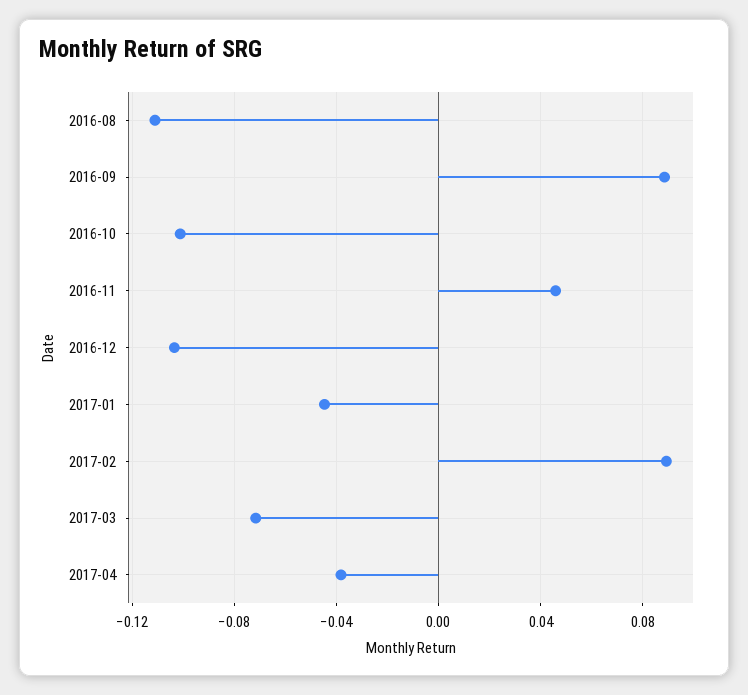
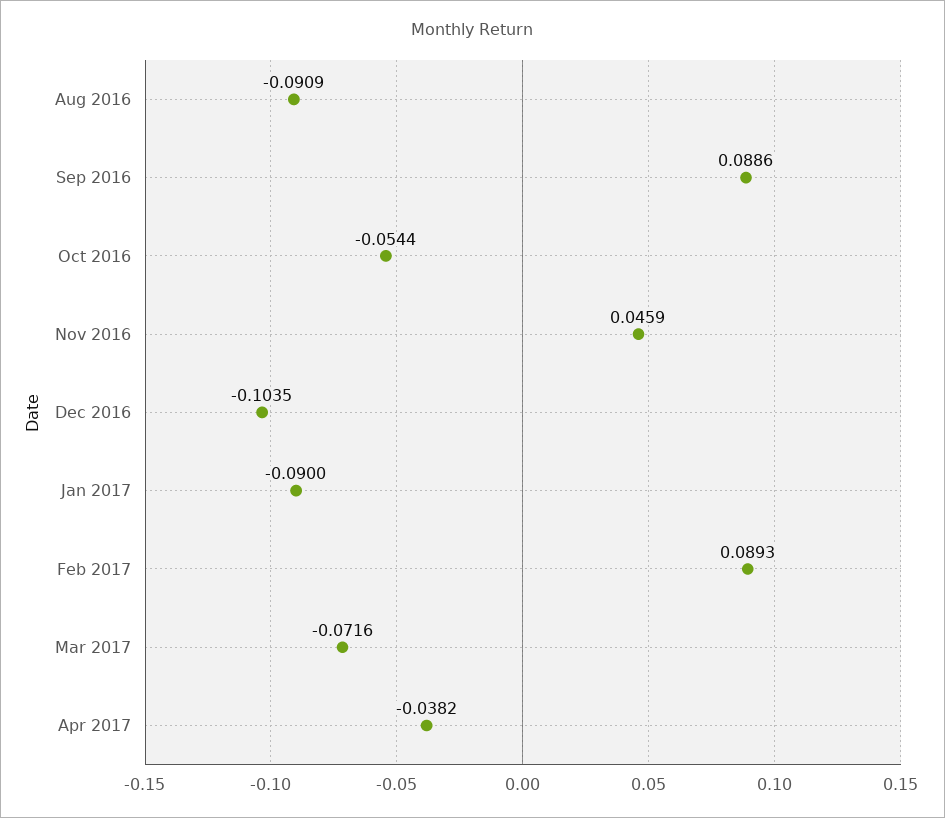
  {
-   "2016-08": -0.11,
+   "2016-08": -0.0909,
    "2016-09": 0.0886,
-   "2016-10": -0.1,
+   "2016-10": -0.0544,
    "2016-11": 0.0459,
    "2016-12": -0.1035,
-   "2017-01": -0.045,
+   "2017-01": -0.09,
    "2017-02": 0.0893,
    "2017-03": -0.0716,
    "2017-04": -0.0382
  }

